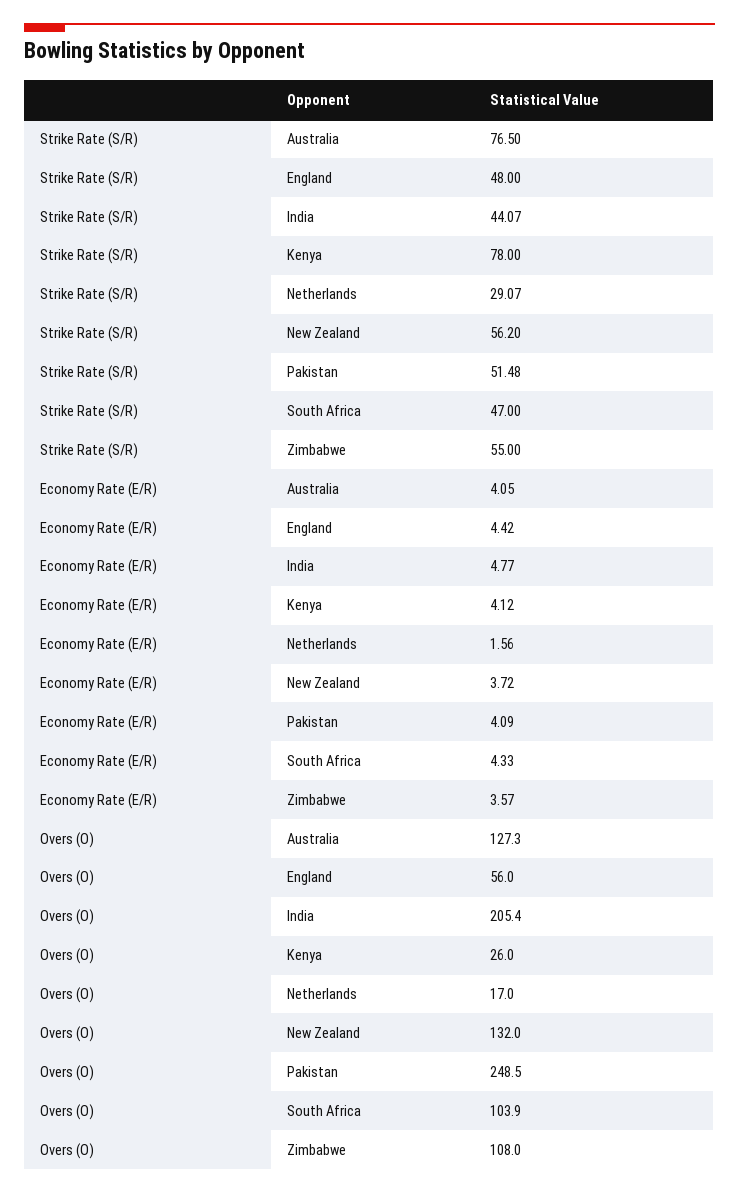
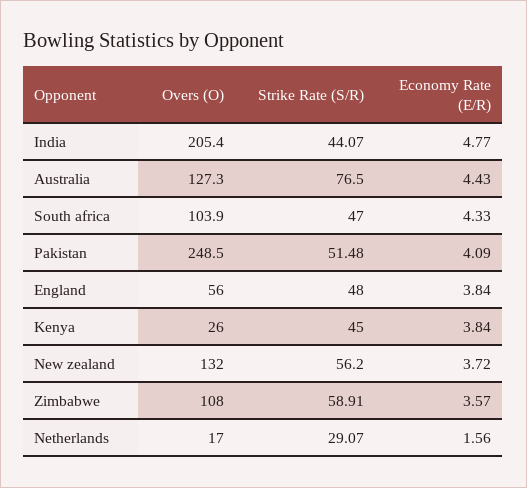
  {
    "Strike Rate (S/R)": {
      "Australia": 76.5,
      "England": 48,
      "India": 44.07,
-     "Kenya": 78,
+     "Kenya": 45,
      "Netherlands": 29.07,
      "New Zealand": 56.2,
      "Pakistan": 51.48,
      "South Africa": 47,
-     "Zimbabwe": 55
+     "Zimbabwe": 58.91
    },
    "Economy Rate (E/R)": {
-     "Australia": 4.05,
+     "Australia": 4.43,
-     "England": 4.42,
+     "England": 3.84,
      "India": 4.77,
-     "Kenya": 4.12,
+     "Kenya": 3.84,
      "Netherlands": 1.56,
      "New Zealand": 3.72,
      "Pakistan": 4.09,
      "South Africa": 4.33,
      "Zimbabwe": 3.57
    },
    "Overs (O)": {
      "Australia": 127.3,
      "England": 56,
      "India": 205.4,
      "Kenya": 26,
      "Netherlands": 17,
      "New Zealand": 132,
      "Pakistan": 248.5,
      "South Africa": 103.9,
      "Zimbabwe": 108
    }
  }

